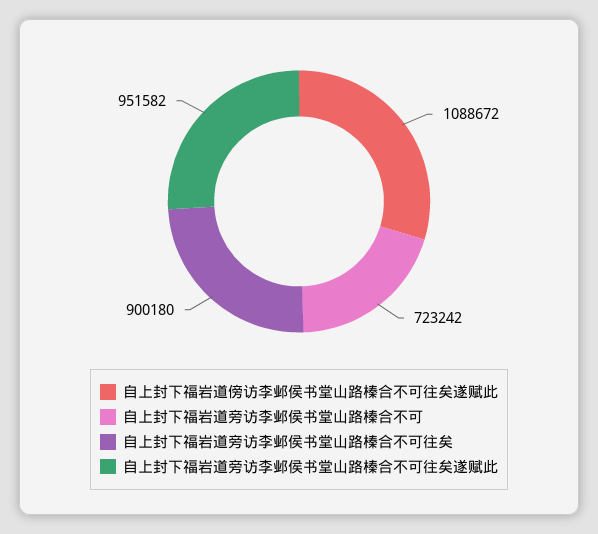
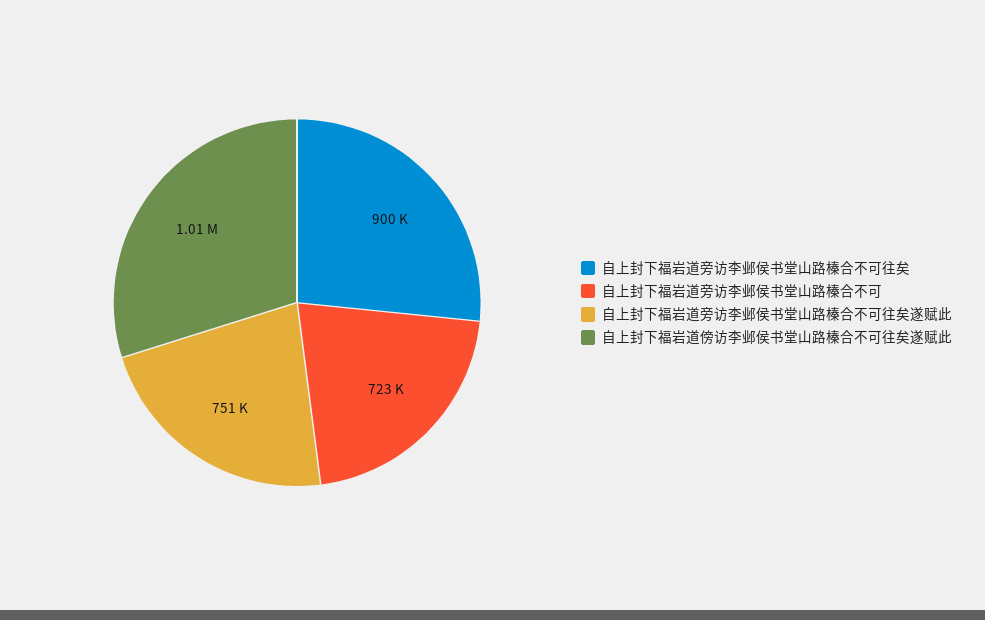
  {
-   "自上封下福岩道傍访李邺侯书堂山路榛合不可往矣遂赋此": 1088672,
+   "自上封下福岩道傍访李邺侯书堂山路榛合不可往矣遂赋此": 1010000,
    "自上封下福岩道旁访李邺侯书堂山路榛合不可": 723242,
    "自上封下福岩道旁访李邺侯书堂山路榛合不可往矣": 900180,
-   "自上封下福岩道旁访李邺侯书堂山路榛合不可往矣遂赋此": 951582
+   "自上封下福岩道旁访李邺侯书堂山路榛合不可往矣遂赋此": 751000
  }

